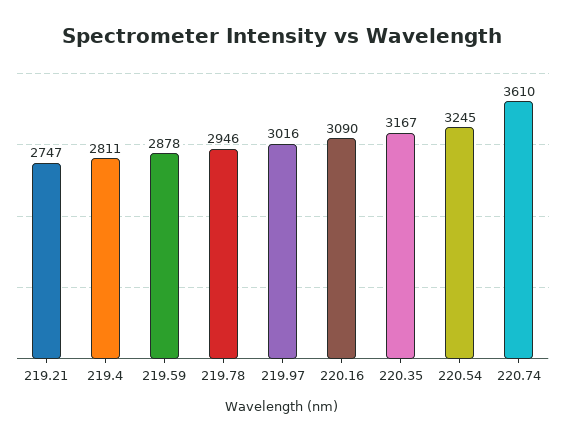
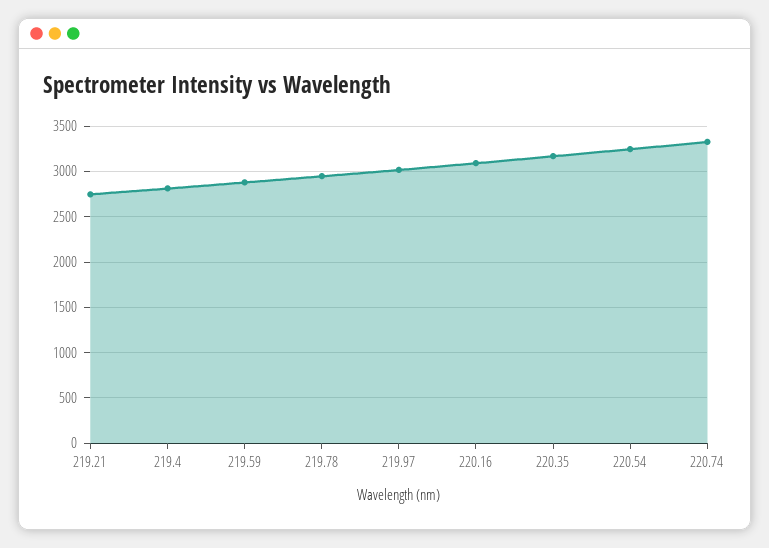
  {
    "219.21": 2747,
    "219.4": 2811,
    "219.59": 2878,
    "219.78": 2946,
    "219.97": 3016,
    "220.16": 3090,
    "220.35": 3167,
    "220.54": 3245,
-   "220.74": 3610
+   "220.74": 3300
  }

